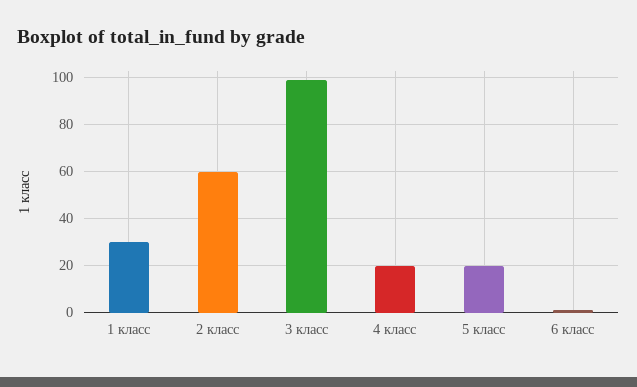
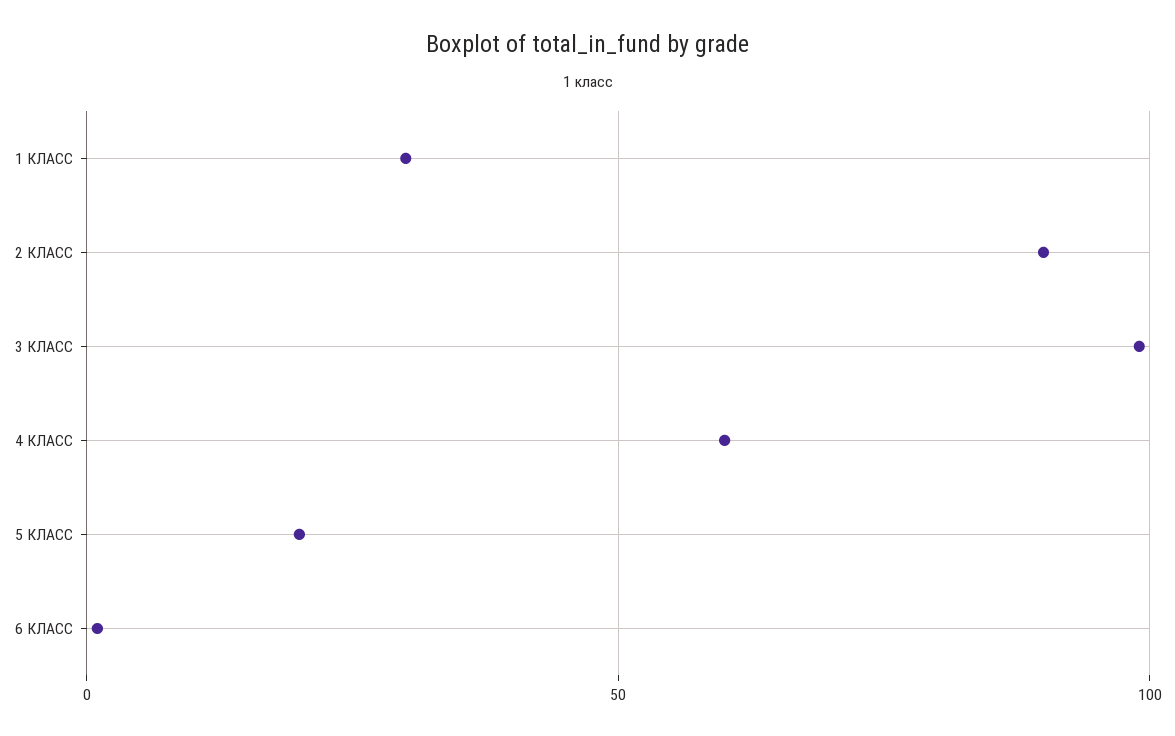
  {
    "1 класс": 30,
-   "2 класс": 60,
+   "2 класс": 90,
    "3 класс": 100,
-   "4 класс": 20,
+   "4 класс": 60,
    "5 класс": 20,
    "6 класс": 0
  }

